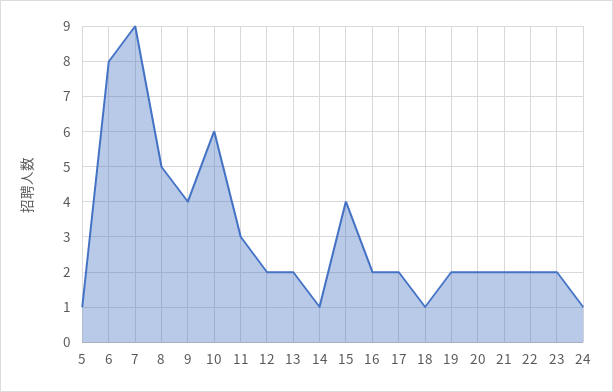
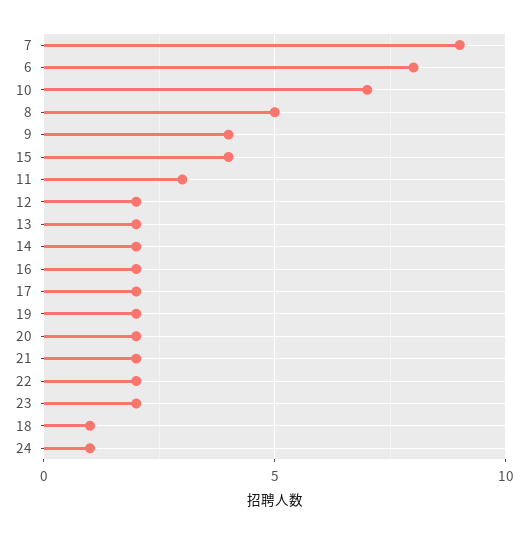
  {
-   "5": 1,
    "6": 8,
    "7": 9,
    "8": 5,
    "9": 4,
-   "10": 6,
+   "10": 7,
    "11": 3,
    "12": 2,
    "13": 2,
-   "14": 1,
+   "14": 2,
    "15": 4,
    "16": 2,
    "17": 2,
    "18": 1,
    "19": 2,
    "20": 2,
    "21": 2,
    "22": 2,
    "23": 2,
    "24": 1
  }

